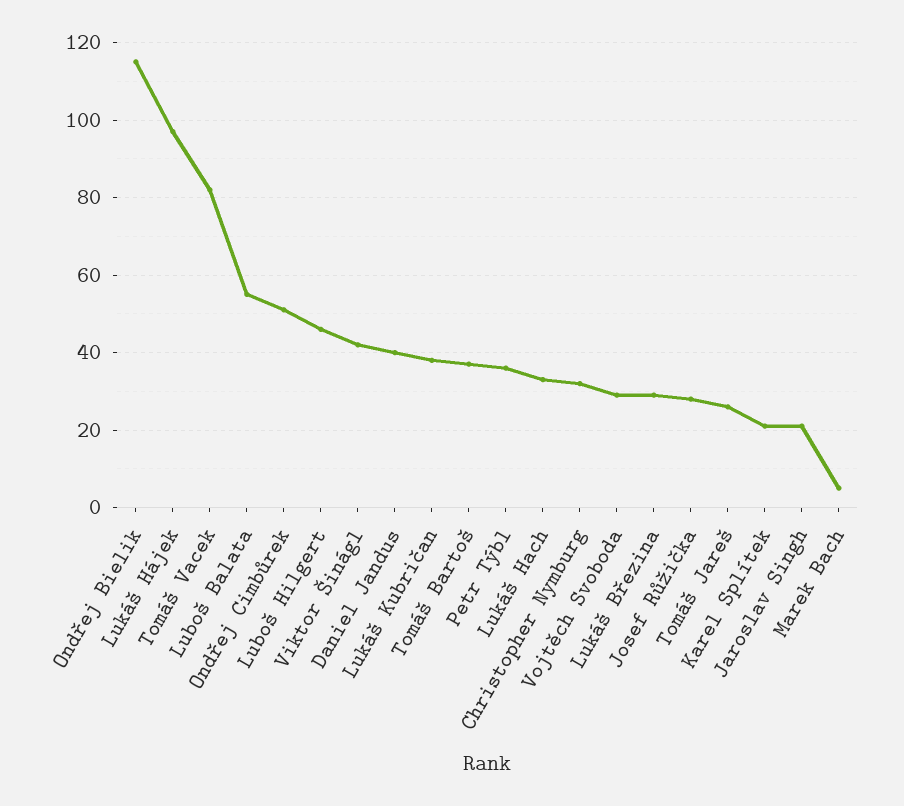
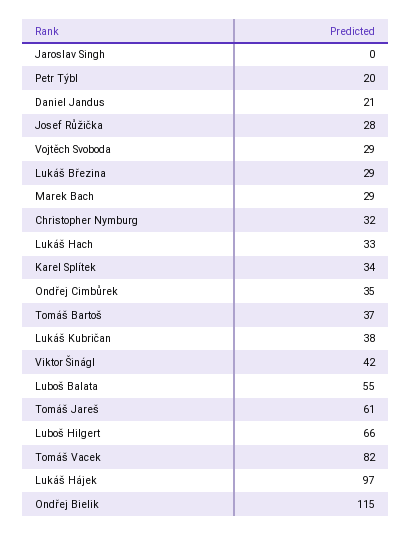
  {
    "Ondřej Bielik": 115,
    "Lukáš Hájek": 97,
    "Tomáš Vacek": 82,
    "Luboš Balata": 55,
-   "Ondřej Cimbůrek": 50,
+   "Ondřej Cimbůrek": 35,
-   "Luboš Hilgert": 45,
+   "Luboš Hilgert": 66,
    "Viktor Šinágl": 42,
-   "Daniel Jandus": 40,
+   "Daniel Jandus": 21,
    "Lukáš Kubričan": 38,
    "Tomáš Bartoš": 37,
-   "Petr Týbl": 35,
+   "Petr Týbl": 20,
    "Lukáš Hach": 33,
    "Christopher Nymburg": 32,
    "Vojtěch Svoboda": 29,
    "Lukáš Březina": 29,
    "Josef Růžička": 28,
-   "Tomáš Jareš": 25,
+   "Tomáš Jareš": 61,
-   "Karel Splítek": 20,
+   "Karel Splítek": 34,
-   "Jaroslav Singh": 20,
+   "Jaroslav Singh": 0,
-   "Marek Bach": 5
+   "Marek Bach": 29
  }

